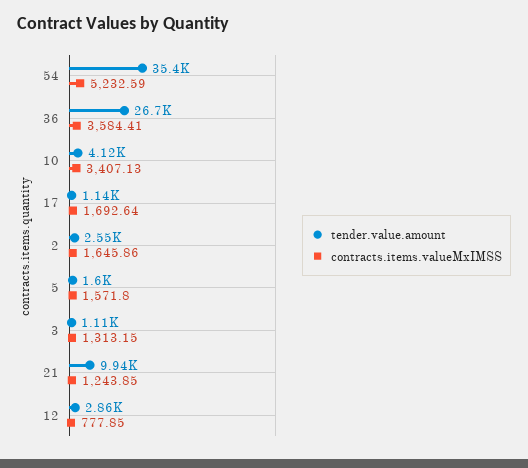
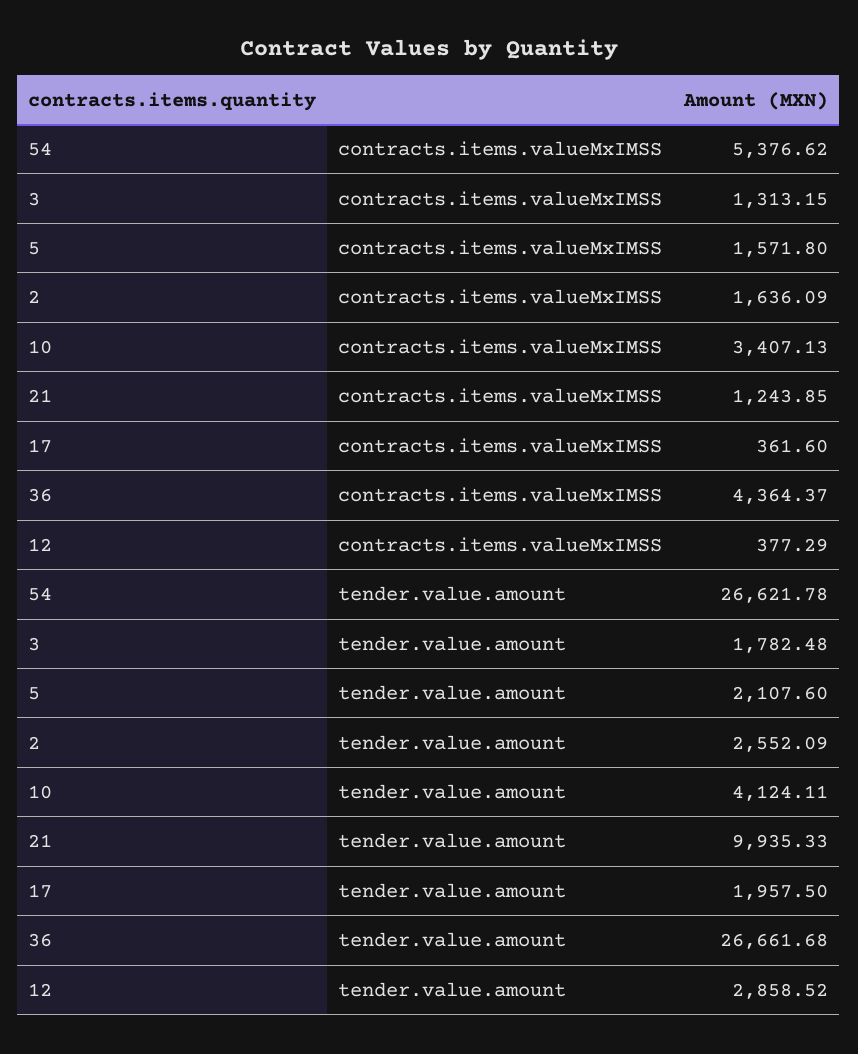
  {
    "tender.value.amount": {
-     "54": 35400,
+     "54": 26621.78,
      "36": 26661.68,
      "10": 4124.11,
-     "17": 1140,
+     "17": 1957.5,
      "2": 2552.09,
-     "5": 1600,
+     "5": 2107.6,
-     "3": 1110,
+     "3": 1782.48,
      "21": 9935.33,
      "12": 2858.52
    },
    "contracts.items.valueMxIMSS": {
-     "54": 5232.59,
+     "54": 5376.62,
-     "36": 3584.41,
+     "36": 4364.37,
      "10": 3407.13,
-     "17": 1692.64,
+     "17": 361.6,
-     "2": 1645.86,
+     "2": 1636.09,
      "5": 1571.8,
      "3": 1313.15,
      "21": 1243.85,
-     "12": 777.85
+     "12": 377.29
    }
  }

